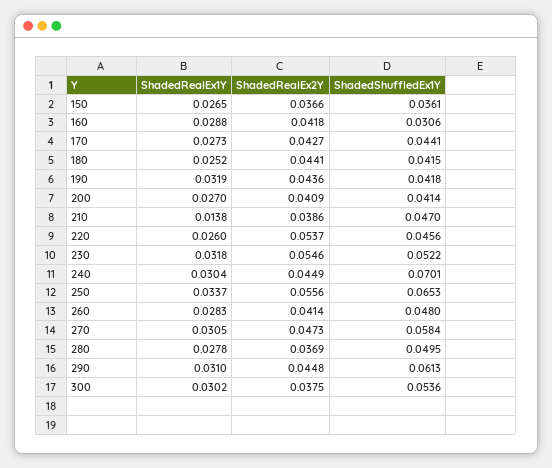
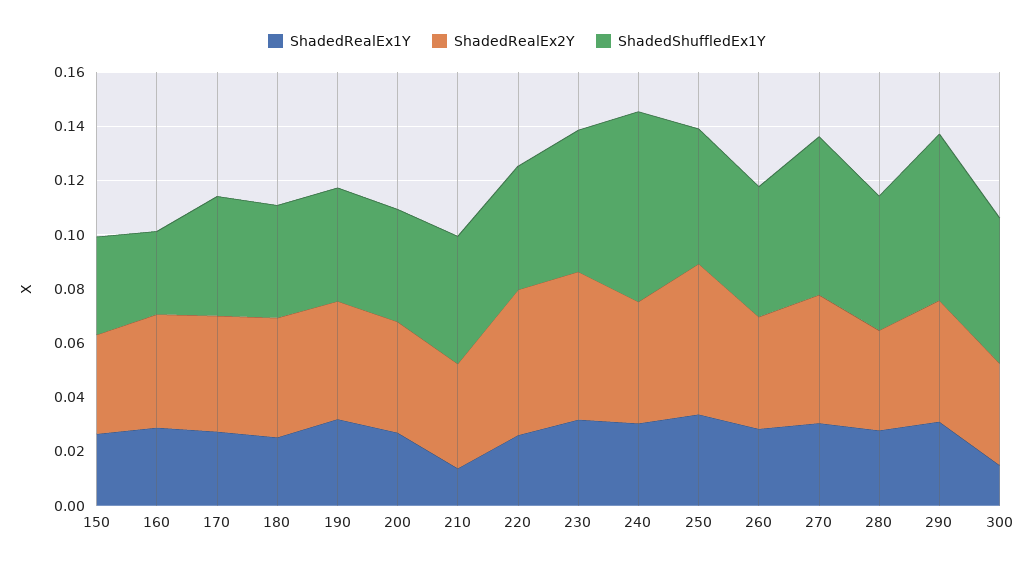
  {
    "ShadedRealEx1Y": {
      "150": 0.0265,
      "160": 0.0288,
      "170": 0.0273,
      "180": 0.0252,
      "190": 0.0319,
      "200": 0.027,
      "210": 0.0138,
      "220": 0.026,
      "230": 0.0318,
      "240": 0.0304,
      "250": 0.0337,
      "260": 0.0283,
      "270": 0.0305,
      "280": 0.0278,
      "290": 0.031,
-     "300": 0.0302
+     "300": 0.015
    },
    "ShadedRealEx2Y": {
      "150": 0.0366,
      "160": 0.0418,
      "170": 0.0427,
      "180": 0.0441,
      "190": 0.0436,
      "200": 0.0409,
      "210": 0.0386,
      "220": 0.0537,
      "230": 0.0546,
      "240": 0.0449,
      "250": 0.0556,
      "260": 0.0414,
      "270": 0.0473,
      "280": 0.0369,
      "290": 0.0448,
      "300": 0.0375
    },
    "ShadedShuffledEx1Y": {
      "150": 0.0361,
      "160": 0.0306,
      "170": 0.0441,
      "180": 0.0415,
      "190": 0.0418,
      "200": 0.0414,
      "210": 0.047,
      "220": 0.0456,
      "230": 0.0522,
      "240": 0.0701,
-     "250": 0.0653,
+     "250": 0.05,
      "260": 0.048,
      "270": 0.0584,
      "280": 0.0495,
      "290": 0.0613,
      "300": 0.0536
    }
  }

